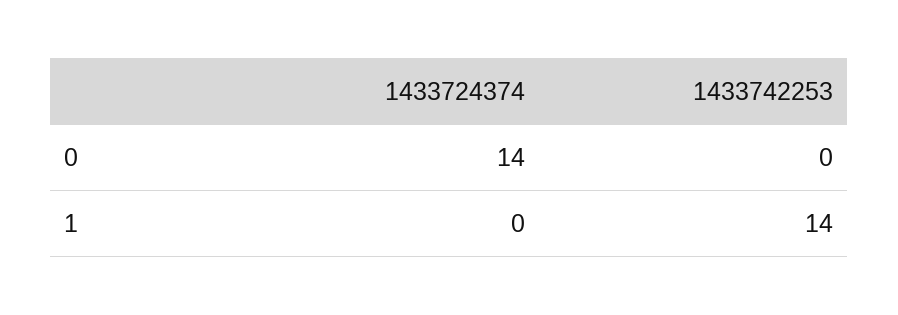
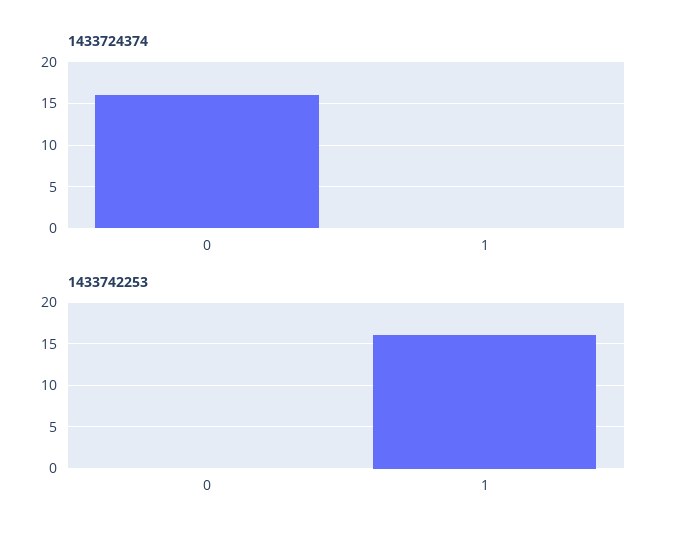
  {
    "1433724374": {
-     "0": 14,
+     "0": 16,
      "1": 0
    },
    "1433742253": {
      "0": 0,
-     "1": 14
+     "1": 16
    }
  }

